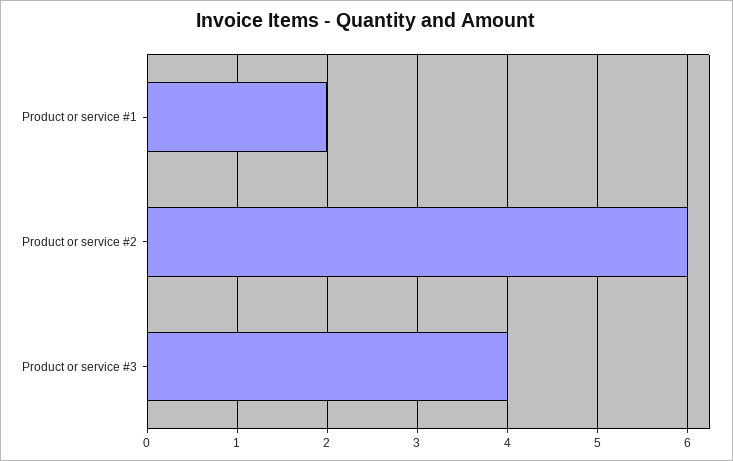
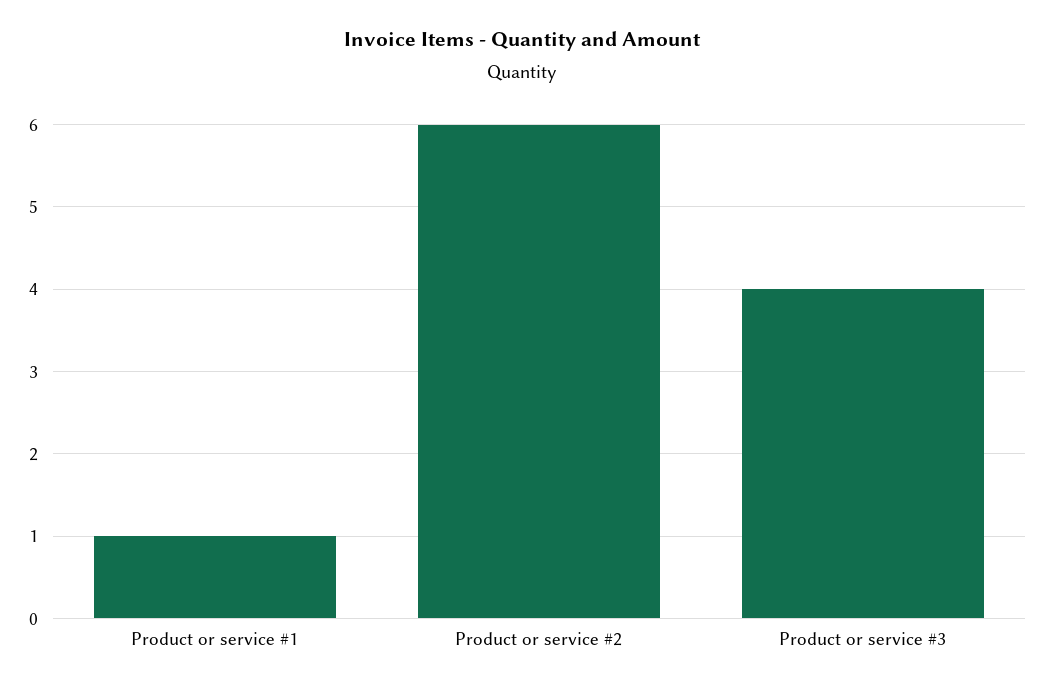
  {
-   "Product or service #1": 2,
+   "Product or service #1": 1,
    "Product or service #2": 6,
    "Product or service #3": 4
  }

